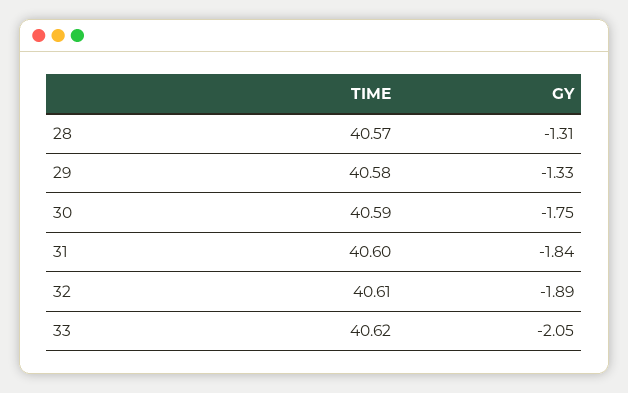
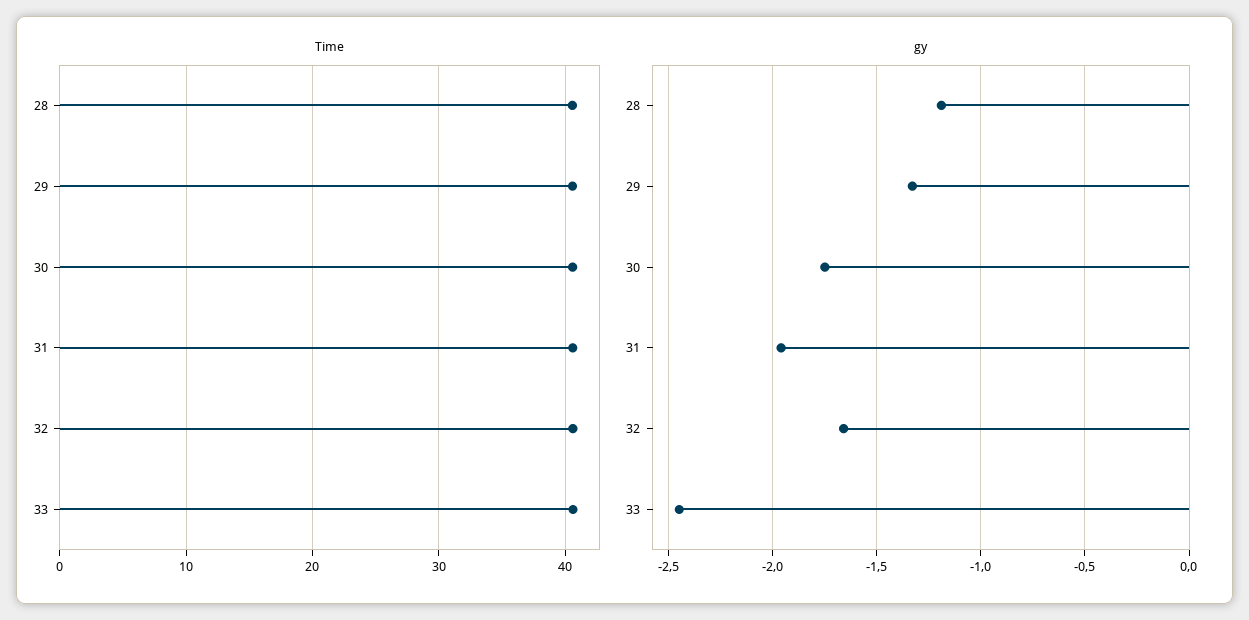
  {
    "TIME": {
      "28": 40.57,
      "29": 40.58,
      "30": 40.59,
      "31": 40.6,
      "32": 40.61,
      "33": 40.62
    },
    "GY": {
-     "28": -1.31,
+     "28": -1.2,
      "29": -1.33,
      "30": -1.75,
-     "31": -1.84,
+     "31": -1.95,
-     "32": -1.89,
+     "32": -1.65,
-     "33": -2.05
+     "33": -2.45
    }
  }

